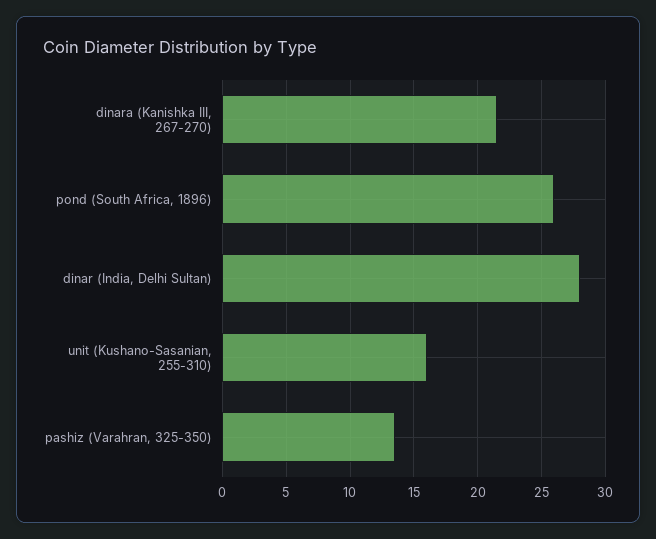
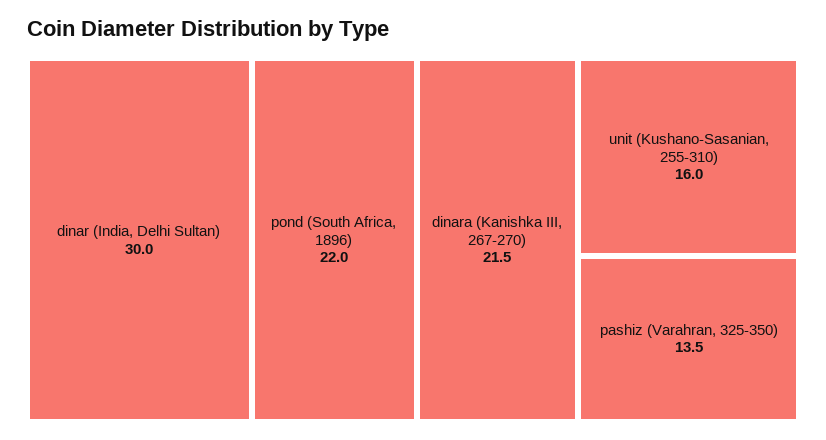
  {
    "dinara (Kanishka III, 267-270)": 21.5,
-   "pond (South Africa, 1896)": 26,
+   "pond (South Africa, 1896)": 22,
-   "dinar (India, Delhi Sultan)": 28,
+   "dinar (India, Delhi Sultan)": 30,
    "unit (Kushano-Sasanian, 255-310)": 16,
    "pashiz (Varahran, 325-350)": 13.5
  }

